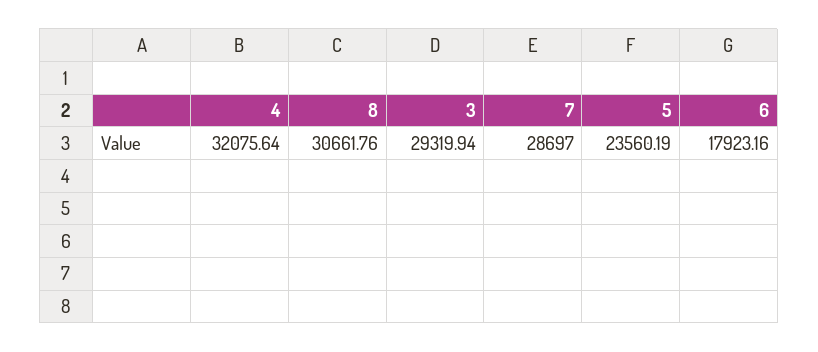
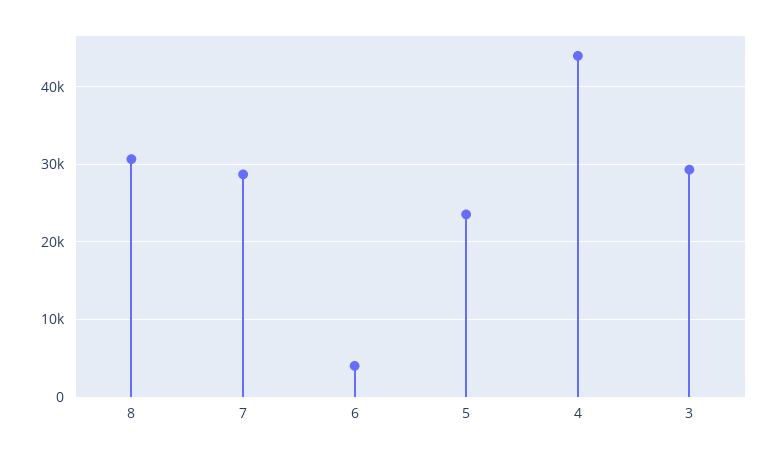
  {
-   "4": 32075.64,
+   "4": 44000,
    "8": 30661.76,
    "3": 29319.94,
    "7": 28697,
    "5": 23560.19,
-   "6": 17923.16
+   "6": 4000
  }

